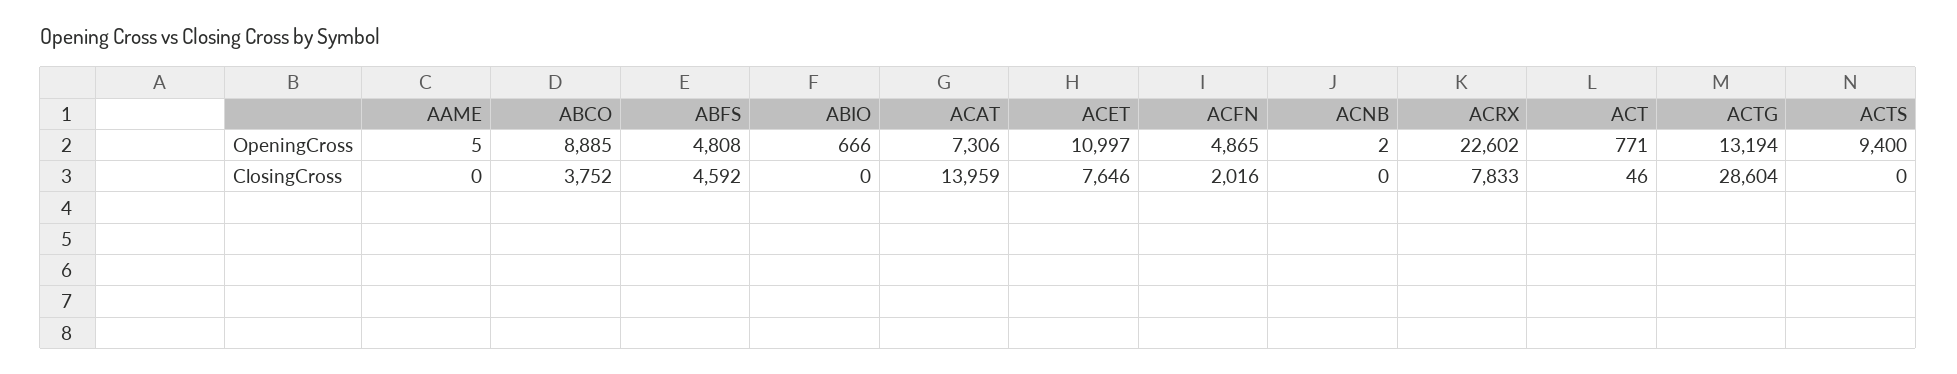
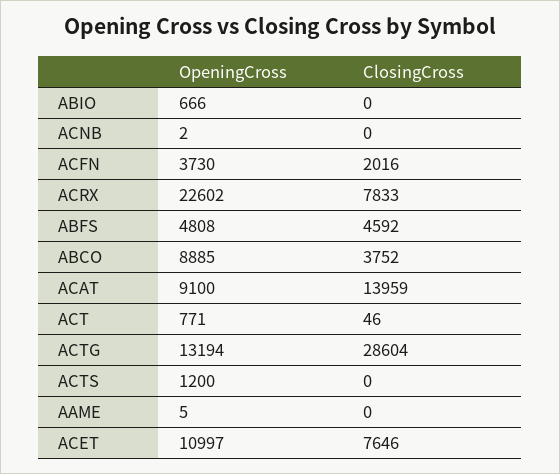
  {
    "AAME": {
      "OpeningCross": 5,
      "ClosingCross": 0
    },
    "ABCO": {
      "OpeningCross": 8885,
      "ClosingCross": 3752
    },
    "ABFS": {
      "OpeningCross": 4808,
      "ClosingCross": 4592
    },
    "ABIO": {
      "OpeningCross": 666,
      "ClosingCross": 0
    },
    "ACAT": {
-     "OpeningCross": 7306,
+     "OpeningCross": 9100,
      "ClosingCross": 13959
    },
    "ACET": {
      "OpeningCross": 10997,
      "ClosingCross": 7646
    },
    "ACFN": {
-     "OpeningCross": 4865,
+     "OpeningCross": 3730,
      "ClosingCross": 2016
    },
    "ACNB": {
      "OpeningCross": 2,
      "ClosingCross": 0
    },
    "ACRX": {
      "OpeningCross": 22602,
      "ClosingCross": 7833
    },
    "ACT": {
      "OpeningCross": 771,
      "ClosingCross": 46
    },
    "ACTG": {
      "OpeningCross": 13194,
      "ClosingCross": 28604
    },
    "ACTS": {
-     "OpeningCross": 9400,
+     "OpeningCross": 1200,
      "ClosingCross": 0
    }
  }

